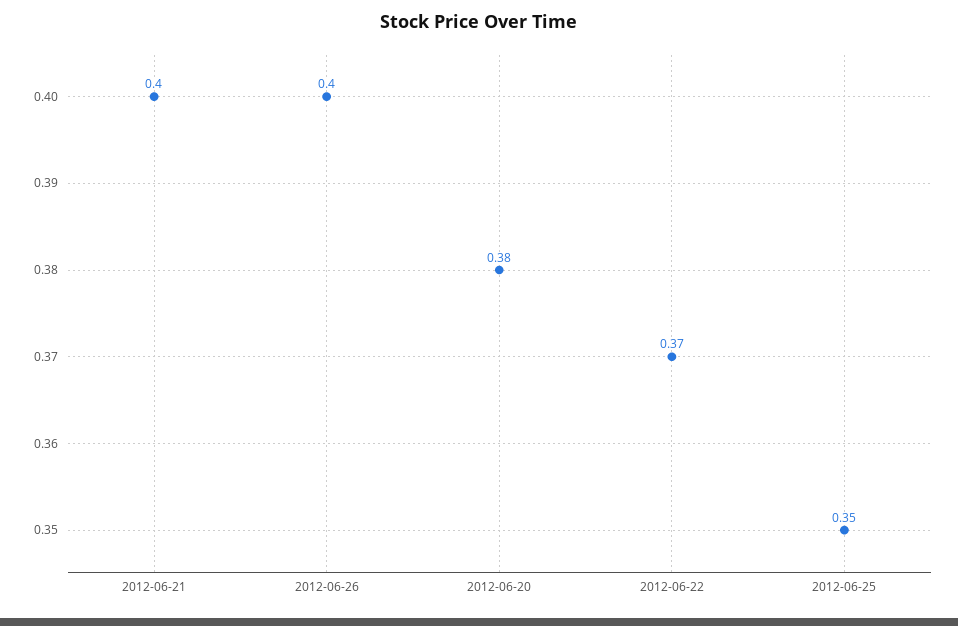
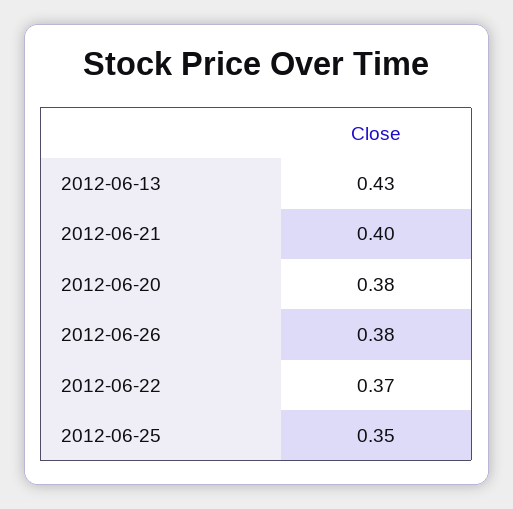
  {
    "2012-06-21": 0.4,
-   "2012-06-26": 0.4,
+   "2012-06-26": 0.38,
    "2012-06-20": 0.38,
    "2012-06-22": 0.37,
-   "2012-06-25": 0.35
+   "2012-06-25": 0.35,
+   "2012-06-13": 0.43
  }

